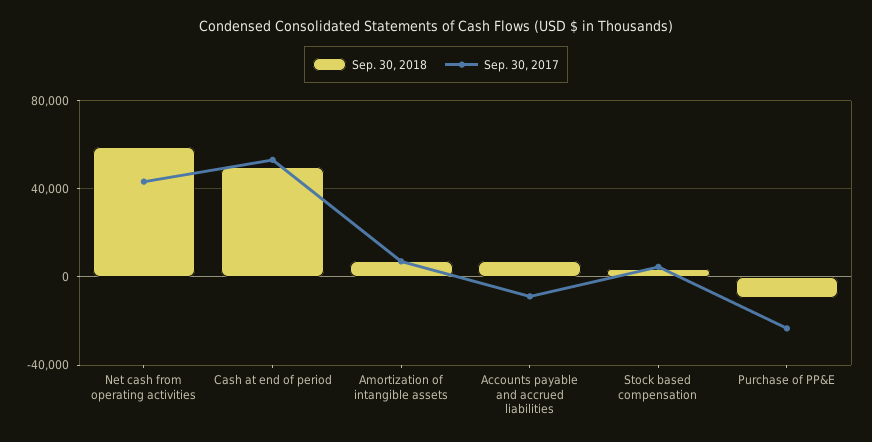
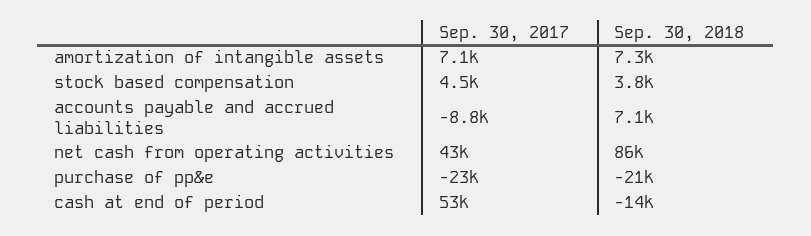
  {
    "Sep. 30, 2018": {
-     "Net cash from operating activities": 60000,
+     "Net cash from operating activities": 86000,
-     "Cash at end of period": 50000,
+     "Cash at end of period": -14000,
      "Amortization of intangible assets": 7300,
      "Accounts payable and accrued liabilities": 7100,
      "Stock based compensation": 3800,
-     "Purchase of PP&E": -10000
+     "Purchase of PP&E": -21000
    },
    "Sep. 30, 2017": {
      "Net cash from operating activities": 43000,
      "Cash at end of period": 53000,
      "Amortization of intangible assets": 7100,
      "Accounts payable and accrued liabilities": -8800,
      "Stock based compensation": 4500,
      "Purchase of PP&E": -23000
    }
  }

